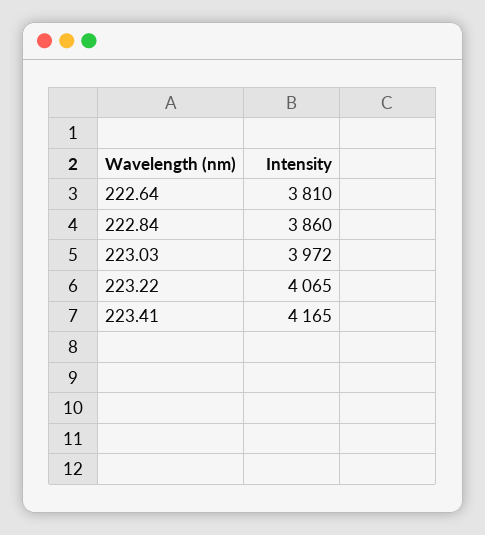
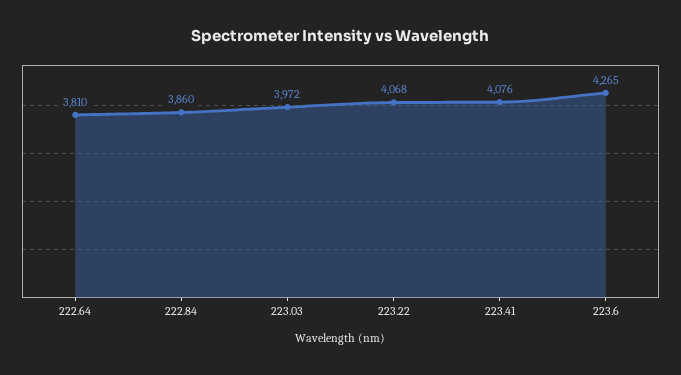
  {
    "222.64": 3810,
    "222.84": 3860,
    "223.03": 3972,
-   "223.22": 4065,
+   "223.22": 4068,
-   "223.41": 4165
+   "223.41": 4076,
+   "223.6": 4265
  }

